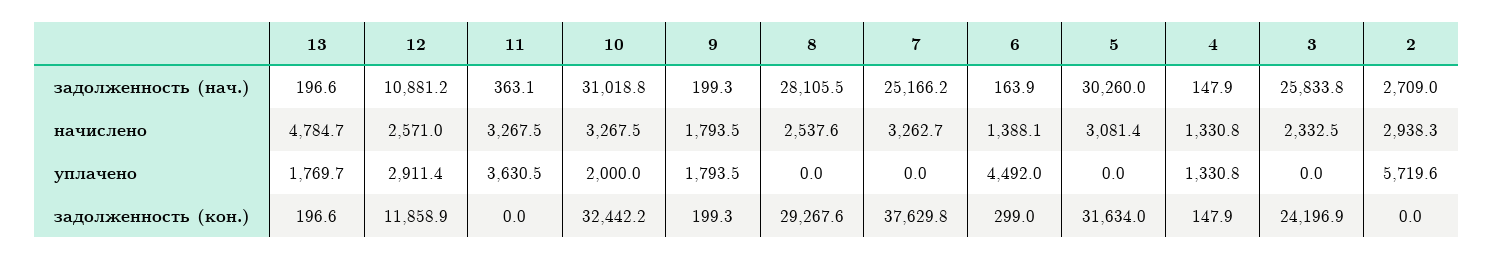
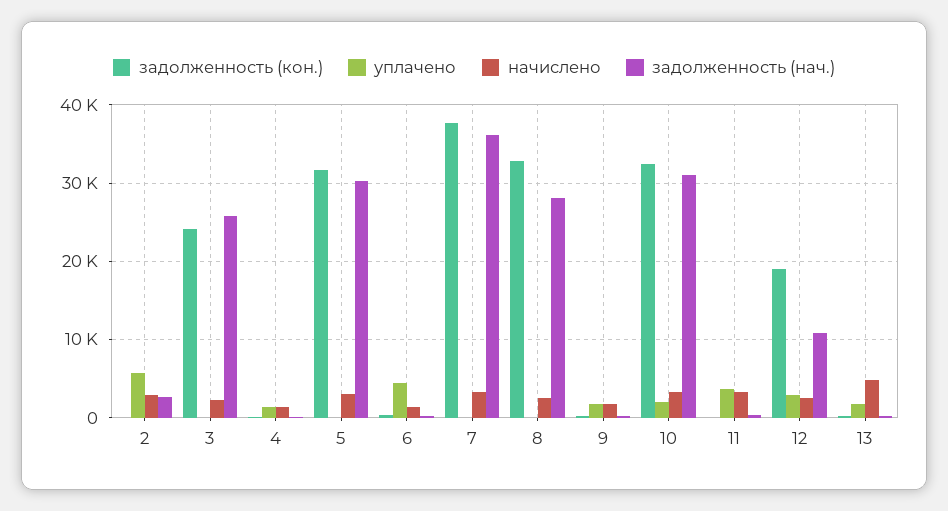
  {
    "задолженность (нач.)": {
      "13": 196.6,
      "12": 10881.2,
      "11": 363.1,
      "10": 31018.8,
      "9": 199.3,
      "8": 28105.5,
-     "7": 25166.2,
+     "7": 36000,
      "6": 163.9,
      "5": 30260,
      "4": 147.9,
      "3": 25833.8,
      "2": 2709
    },
    "начислено": {
      "13": 4784.7,
      "12": 2571,
      "11": 3267.5,
      "10": 3267.5,
      "9": 1793.5,
      "8": 2537.6,
      "7": 3262.7,
      "6": 1388.1,
      "5": 3081.4,
      "4": 1330.8,
      "3": 2332.5,
      "2": 2938.3
    },
    "уплачено": {
      "13": 1769.7,
      "12": 2911.4,
      "11": 3630.5,
      "10": 2000,
      "9": 1793.5,
      "8": 0,
      "7": 0,
      "6": 4492,
      "5": 0,
      "4": 1330.8,
      "3": 0,
      "2": 5719.6
    },
    "задолженность (кон.)": {
      "13": 196.6,
-     "12": 11858.9,
+     "12": 19000,
      "11": 0,
      "10": 32442.2,
      "9": 199.3,
-     "8": 29267.6,
+     "8": 33000,
      "7": 37629.8,
      "6": 299,
      "5": 31634,
      "4": 147.9,
      "3": 24196.9,
      "2": 0
    }
  }

